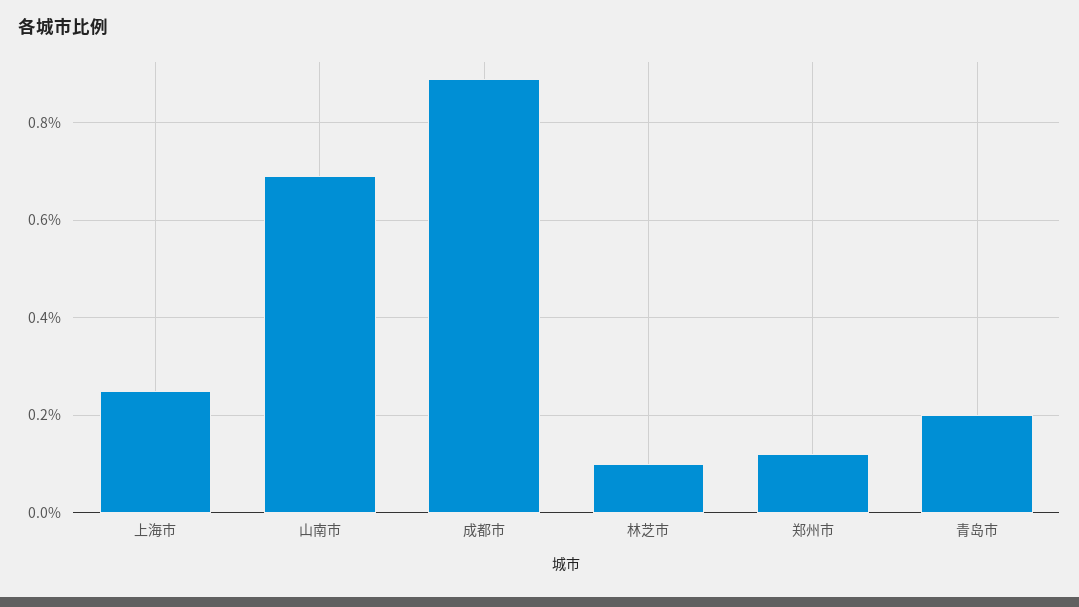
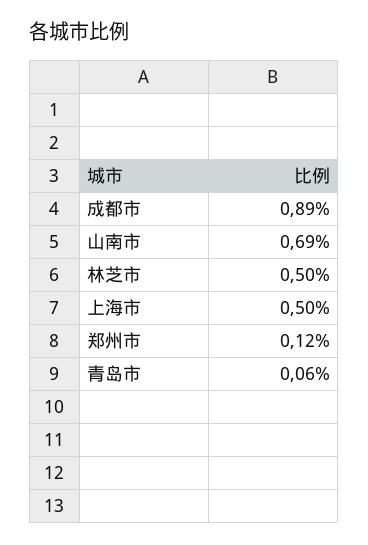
  {
-   "上海市": 0.25,
+   "上海市": 0.5,
    "山南市": 0.69,
    "成都市": 0.89,
-   "林芝市": 0.1,
+   "林芝市": 0.5,
    "郑州市": 0.12,
-   "青岛市": 0.2
+   "青岛市": 0.06
  }

